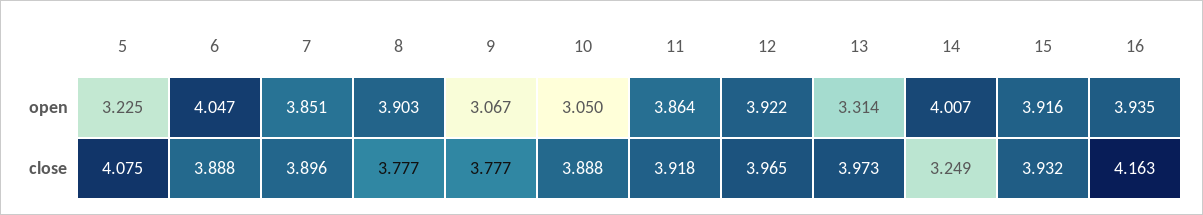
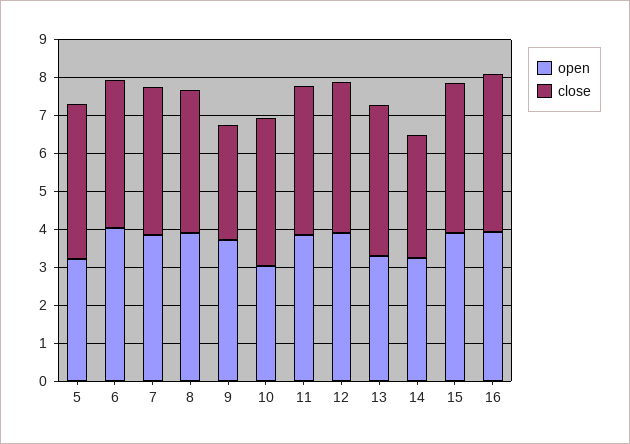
  {
    "open": {
      "5": 3.225,
      "6": 4.047,
      "7": 3.851,
      "8": 3.903,
-     "9": 3.067,
+     "9": 3.75,
      "10": 3.05,
      "11": 3.864,
      "12": 3.922,
      "13": 3.314,
-     "14": 4.007,
+     "14": 3.25,
      "15": 3.916,
      "16": 3.935
    },
    "close": {
      "5": 4.075,
      "6": 3.888,
      "7": 3.896,
      "8": 3.777,
-     "9": 3.777,
+     "9": 3,
      "10": 3.888,
      "11": 3.918,
      "12": 3.965,
      "13": 3.973,
      "14": 3.249,
      "15": 3.932,
      "16": 4.163
    }
  }

